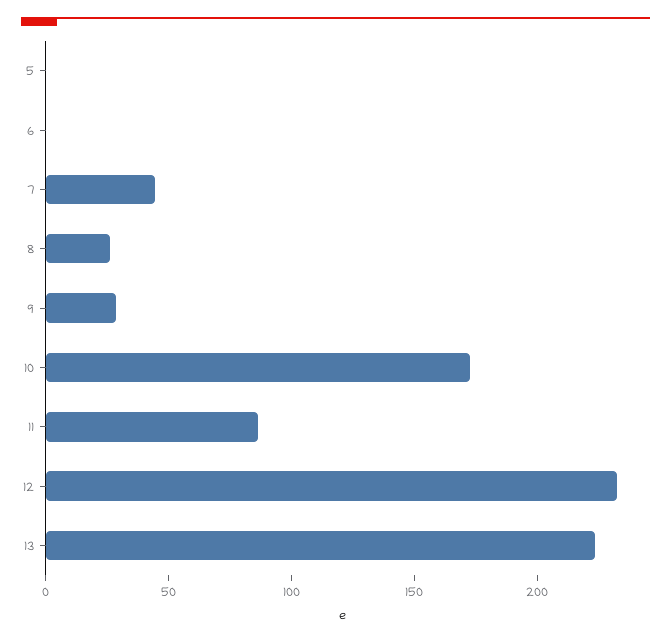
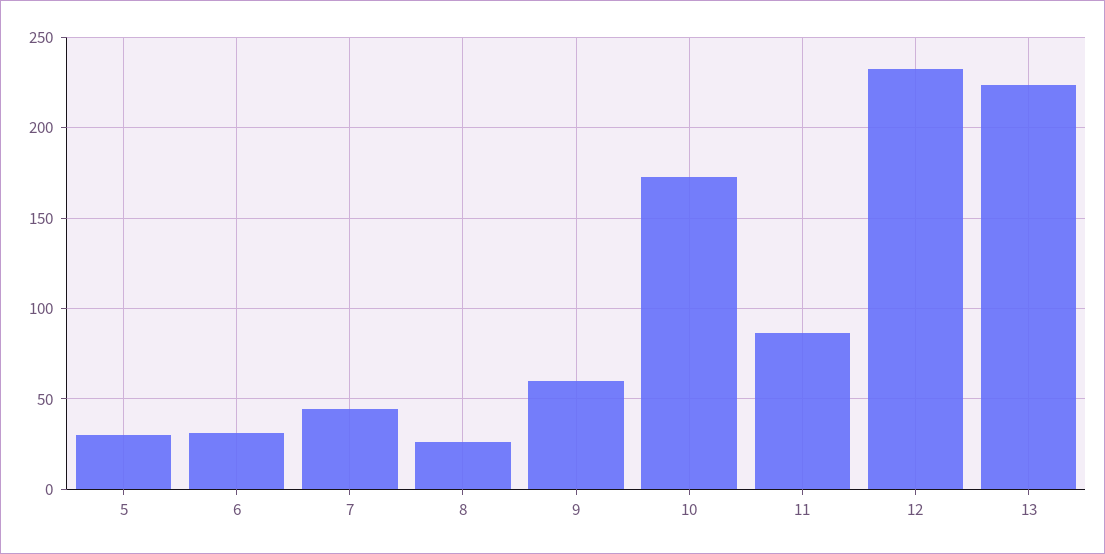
  {
-   "5": 0,
+   "5": 30,
-   "6": 0,
+   "6": 30,
    "7": 45,
    "8": 25,
-   "9": 30,
+   "9": 60,
    "10": 175,
    "11": 85,
    "12": 230,
    "13": 225
  }

